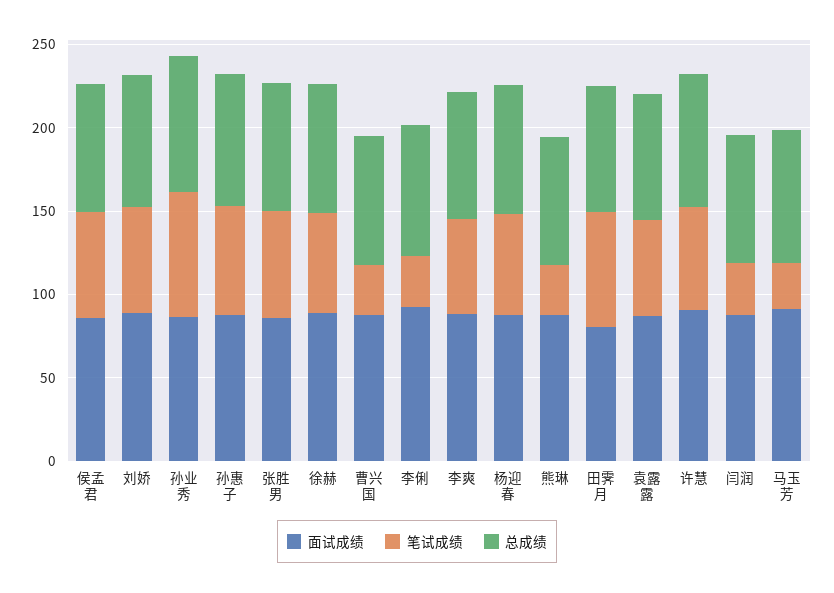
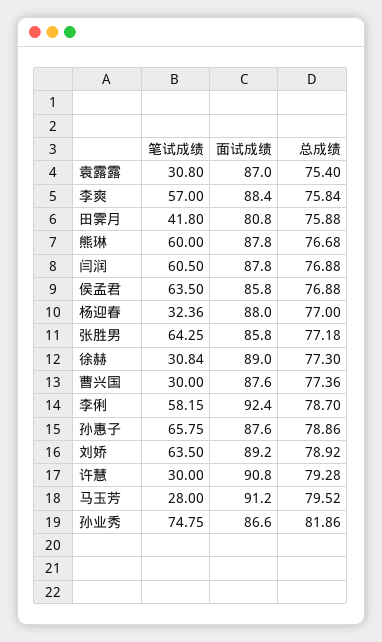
  {
    "面试成绩": {
      "侯孟君": 85.8,
      "刘娇": 89.2,
      "孙业秀": 86.6,
      "孙惠子": 87.6,
      "张胜男": 85.8,
      "徐赫": 89,
      "曹兴国": 87.6,
      "李俐": 92.4,
      "李爽": 88.4,
      "杨迎春": 88,
      "熊琳": 87.8,
      "田霁月": 80.8,
      "袁露露": 87,
      "许慧": 90.8,
      "闫润": 87.8,
      "马玉芳": 91.2
    },
    "笔试成绩": {
      "侯孟君": 63.5,
      "刘娇": 63.5,
      "孙业秀": 74.75,
      "孙惠子": 65.75,
      "张胜男": 64.25,
-     "徐赫": 60,
+     "徐赫": 30.84,
      "曹兴国": 30,
-     "李俐": 30,
+     "李俐": 58.15,
      "李爽": 57,
-     "杨迎春": 60,
+     "杨迎春": 32.36,
-     "熊琳": 30,
+     "熊琳": 60,
-     "田霁月": 70,
+     "田霁月": 41.8,
-     "袁露露": 60,
+     "袁露露": 30.8,
-     "许慧": 60,
+     "许慧": 30,
-     "闫润": 30,
+     "闫润": 60.5,
      "马玉芳": 28
    },
    "总成绩": {
      "侯孟君": 76.88,
      "刘娇": 78.92,
      "孙业秀": 81.86,
      "孙惠子": 78.86,
      "张胜男": 77.18,
      "徐赫": 77.3,
      "曹兴国": 77.36,
      "李俐": 78.7,
      "李爽": 75.84,
      "杨迎春": 77,
      "熊琳": 76.68,
      "田霁月": 75.88,
      "袁露露": 75.4,
      "许慧": 79.28,
      "闫润": 76.88,
      "马玉芳": 79.52
    }
  }

